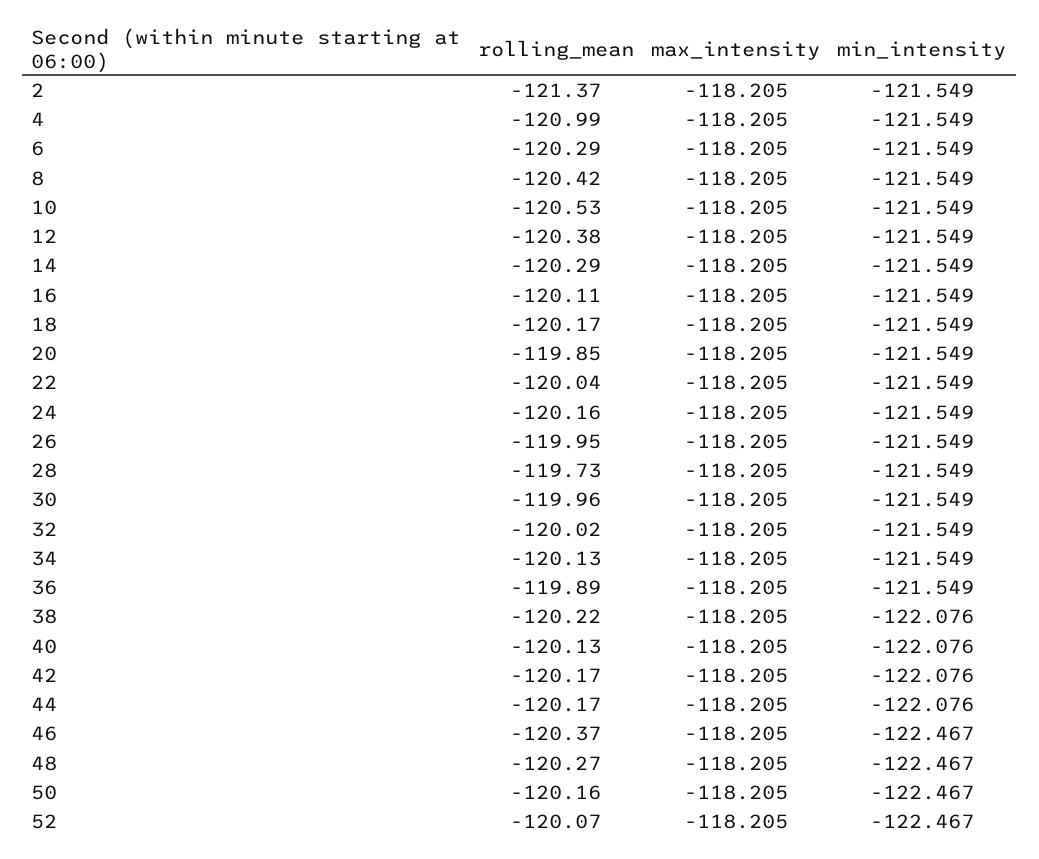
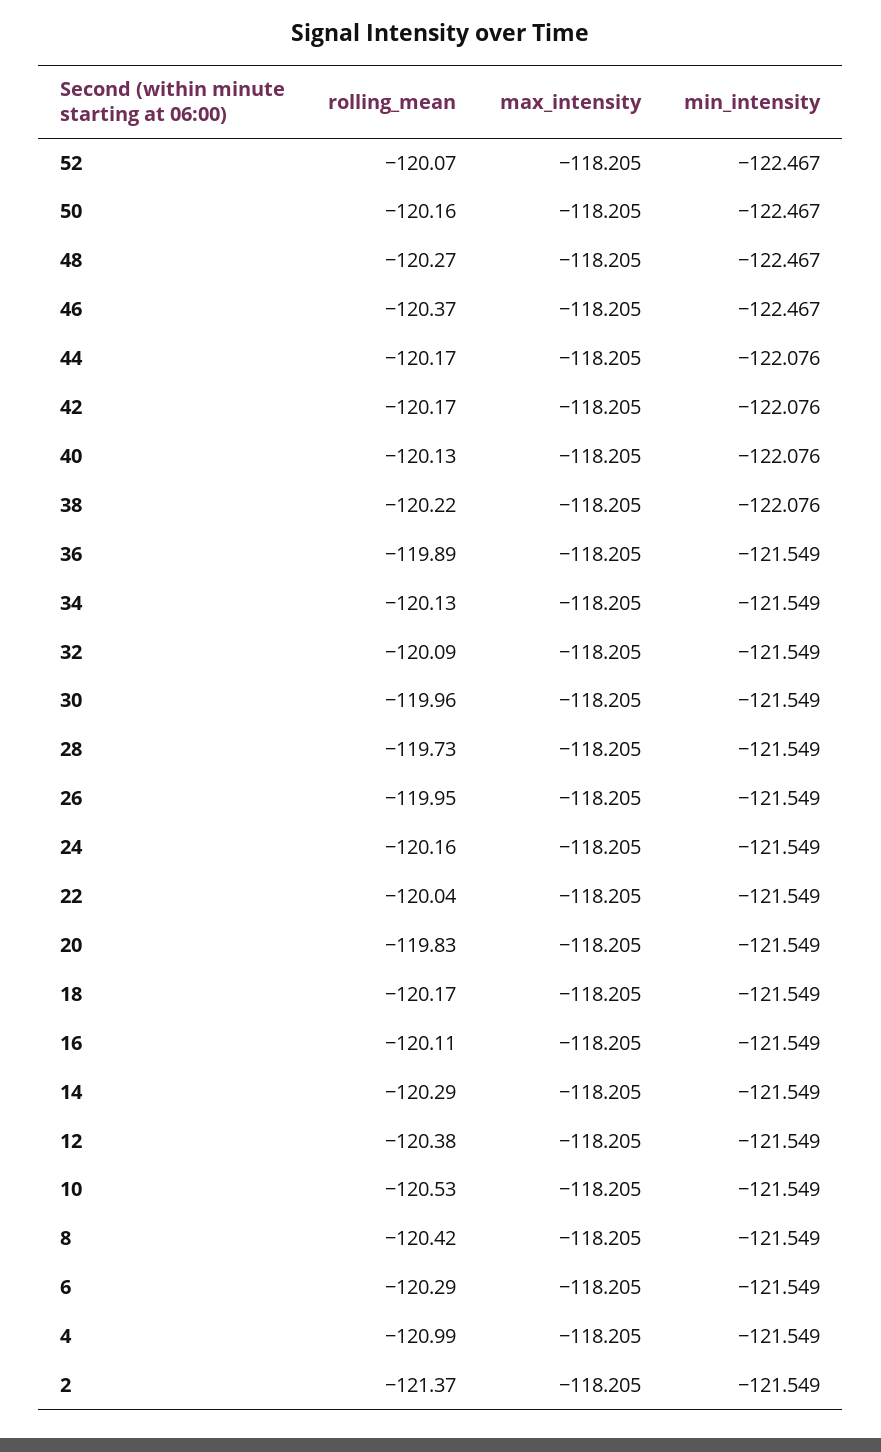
  {
    "rolling_mean": {
      "2": -121.37,
      "4": -120.99,
      "6": -120.29,
      "8": -120.42,
      "10": -120.53,
      "12": -120.38,
      "14": -120.29,
      "16": -120.11,
      "18": -120.17,
-     "20": -119.85,
+     "20": -119.83,
      "22": -120.04,
      "24": -120.16,
      "26": -119.95,
      "28": -119.73,
      "30": -119.96,
-     "32": -120.02,
+     "32": -120.09,
      "34": -120.13,
      "36": -119.89,
      "38": -120.22,
      "40": -120.13,
      "42": -120.17,
      "44": -120.17,
      "46": -120.37,
      "48": -120.27,
      "50": -120.16,
      "52": -120.07
    },
    "max_intensity": {
      "2": -118.205,
      "4": -118.205,
      "6": -118.205,
      "8": -118.205,
      "10": -118.205,
      "12": -118.205,
      "14": -118.205,
      "16": -118.205,
      "18": -118.205,
      "20": -118.205,
      "22": -118.205,
      "24": -118.205,
      "26": -118.205,
      "28": -118.205,
      "30": -118.205,
      "32": -118.205,
      "34": -118.205,
      "36": -118.205,
      "38": -118.205,
      "40": -118.205,
      "42": -118.205,
      "44": -118.205,
      "46": -118.205,
      "48": -118.205,
      "50": -118.205,
      "52": -118.205
    },
    "min_intensity": {
      "2": -121.549,
      "4": -121.549,
      "6": -121.549,
      "8": -121.549,
      "10": -121.549,
      "12": -121.549,
      "14": -121.549,
      "16": -121.549,
      "18": -121.549,
      "20": -121.549,
      "22": -121.549,
      "24": -121.549,
      "26": -121.549,
      "28": -121.549,
      "30": -121.549,
      "32": -121.549,
      "34": -121.549,
      "36": -121.549,
      "38": -122.076,
      "40": -122.076,
      "42": -122.076,
      "44": -122.076,
      "46": -122.467,
      "48": -122.467,
      "50": -122.467,
      "52": -122.467
    }
  }

